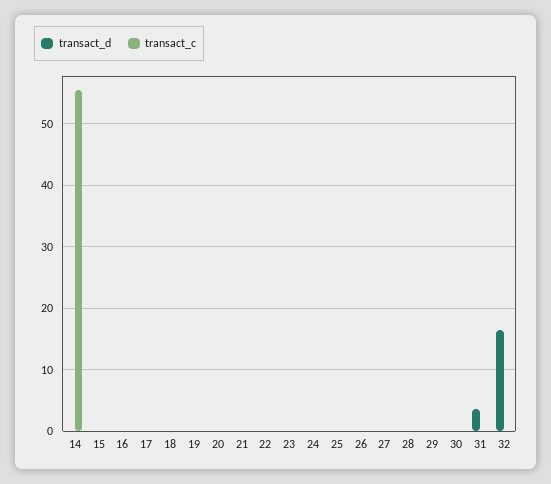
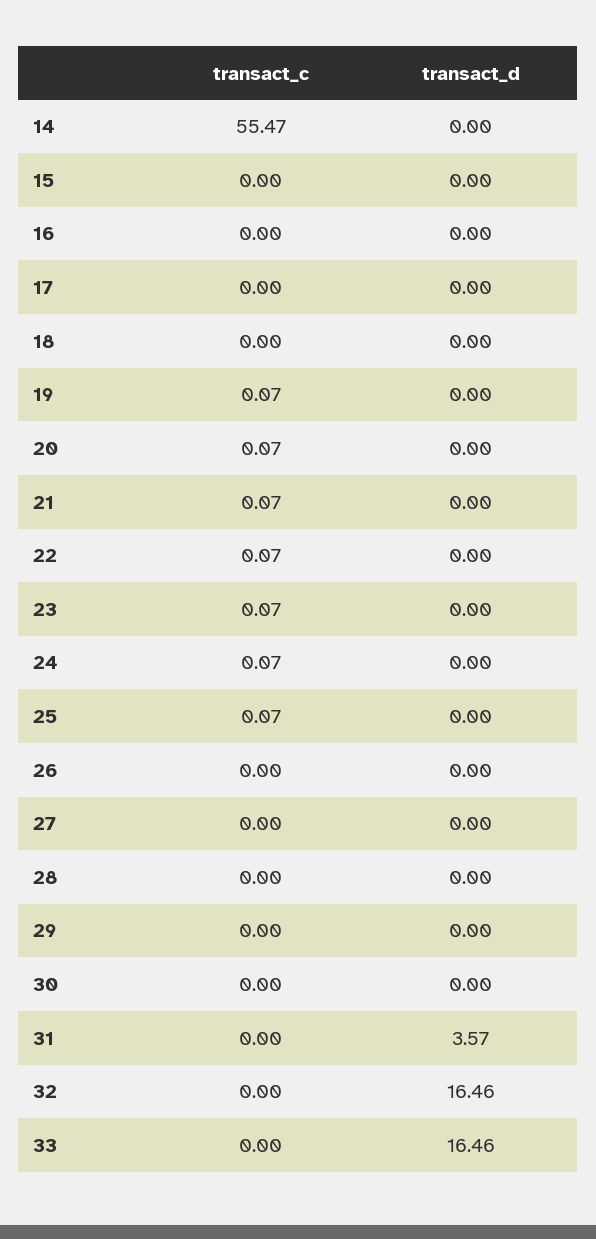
  {
    "transact_d": {
      "14": 0,
      "15": 0,
      "16": 0,
      "17": 0,
      "18": 0,
      "19": 0,
      "20": 0,
      "21": 0,
      "22": 0,
      "23": 0,
      "24": 0,
      "25": 0,
      "26": 0,
      "27": 0,
      "28": 0,
      "29": 0,
      "30": 0,
      "31": 3.57,
-     "32": 16.46
+     "32": 16.46,
+     "33": 16.46
    },
    "transact_c": {
      "14": 55.47,
      "15": 0,
      "16": 0,
      "17": 0,
      "18": 0,
      "19": 0.07,
      "20": 0.07,
      "21": 0.07,
      "22": 0.07,
      "23": 0.07,
      "24": 0.07,
      "25": 0.07,
      "26": 0,
      "27": 0,
      "28": 0,
      "29": 0,
      "30": 0,
      "31": 0,
-     "32": 0
+     "32": 0,
+     "33": 0
    }
  }

